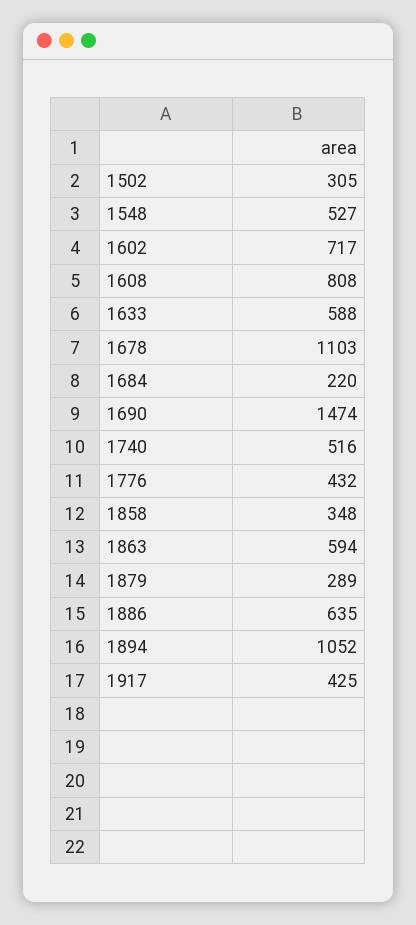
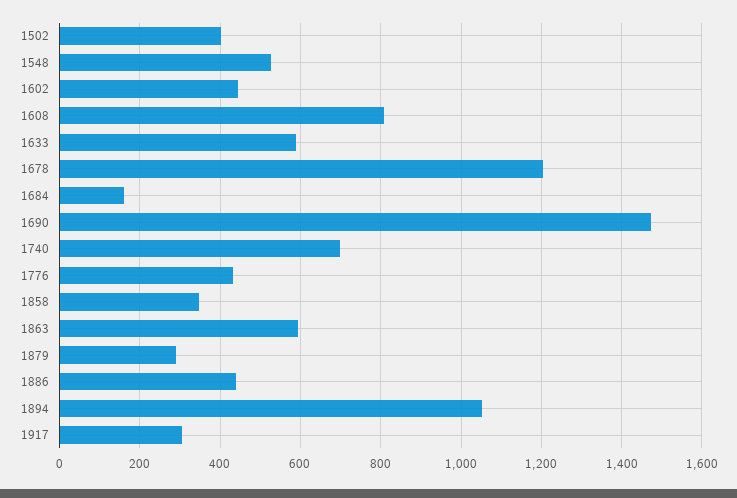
  {
-   "1502": 305,
+   "1502": 400,
    "1548": 527,
-   "1602": 717,
+   "1602": 440,
    "1608": 808,
    "1633": 588,
-   "1678": 1103,
+   "1678": 1200,
-   "1684": 220,
+   "1684": 160,
    "1690": 1474,
-   "1740": 516,
+   "1740": 700,
    "1776": 432,
    "1858": 348,
    "1863": 594,
    "1879": 289,
-   "1886": 635,
+   "1886": 440,
    "1894": 1052,
-   "1917": 425
+   "1917": 300
  }

